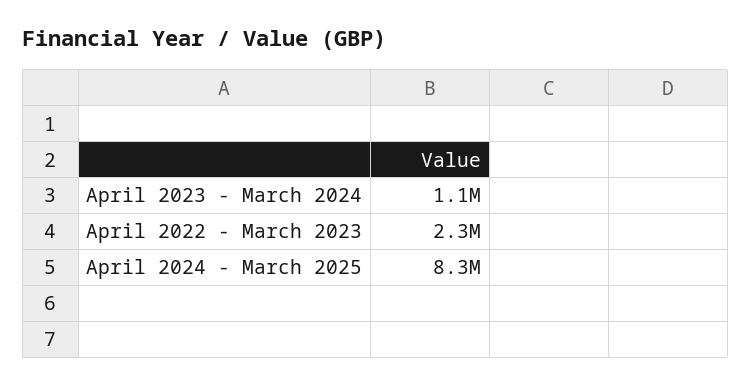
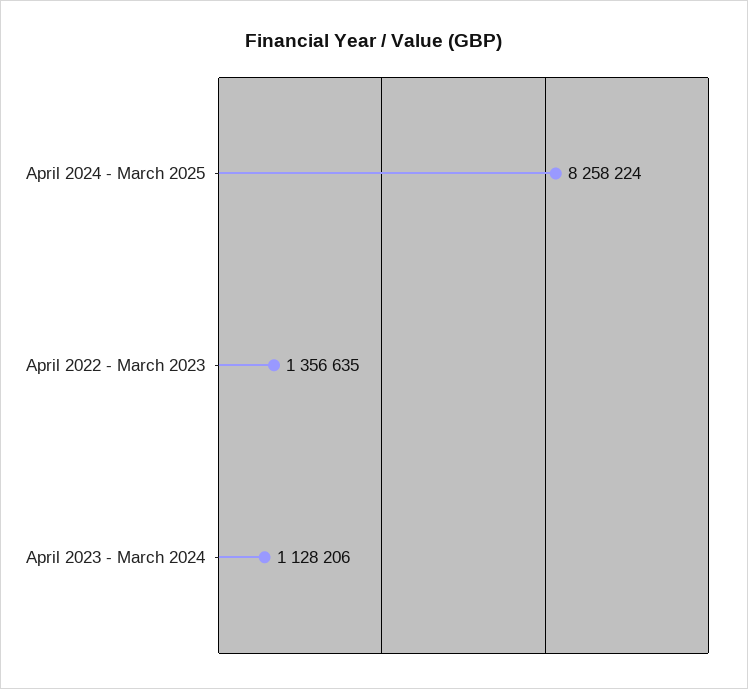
  {
    "April 2023 - March 2024": 1128206,
-   "April 2022 - March 2023": 2300000,
+   "April 2022 - March 2023": 1356635,
    "April 2024 - March 2025": 8258224
  }

